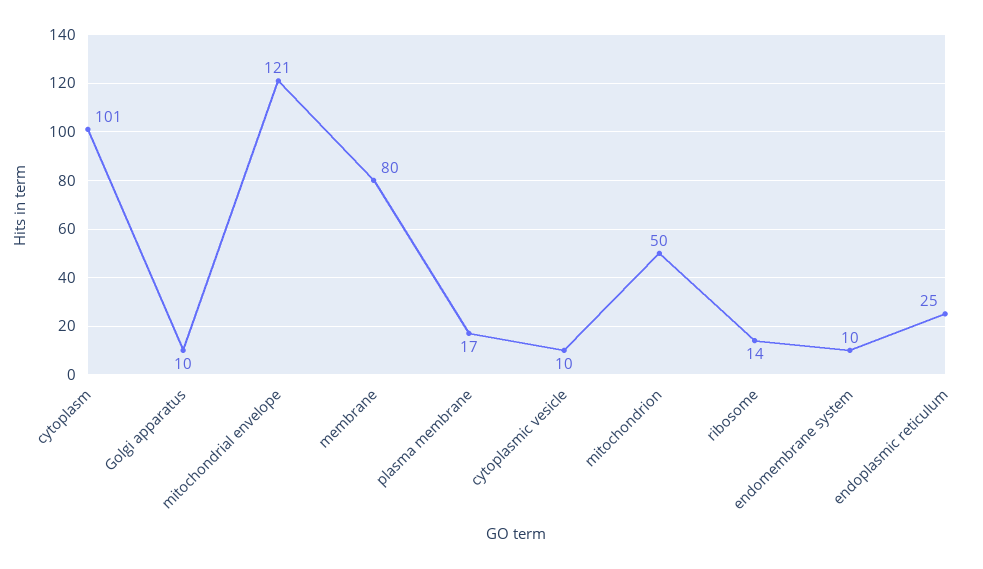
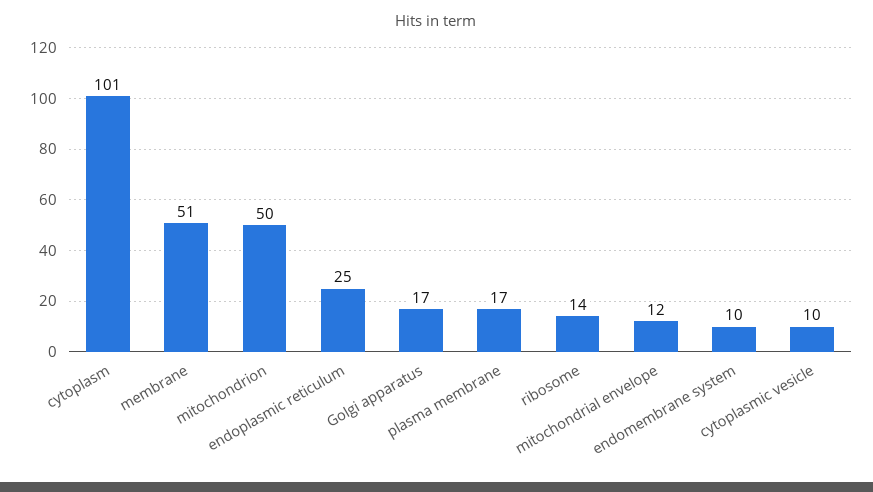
  {
    "cytoplasm": 101,
-   "Golgi apparatus": 10,
+   "Golgi apparatus": 17,
-   "mitochondrial envelope": 121,
+   "mitochondrial envelope": 12,
-   "membrane": 80,
+   "membrane": 51,
    "plasma membrane": 17,
    "cytoplasmic vesicle": 10,
    "mitochondrion": 50,
    "ribosome": 14,
    "endomembrane system": 10,
    "endoplasmic reticulum": 25
  }

